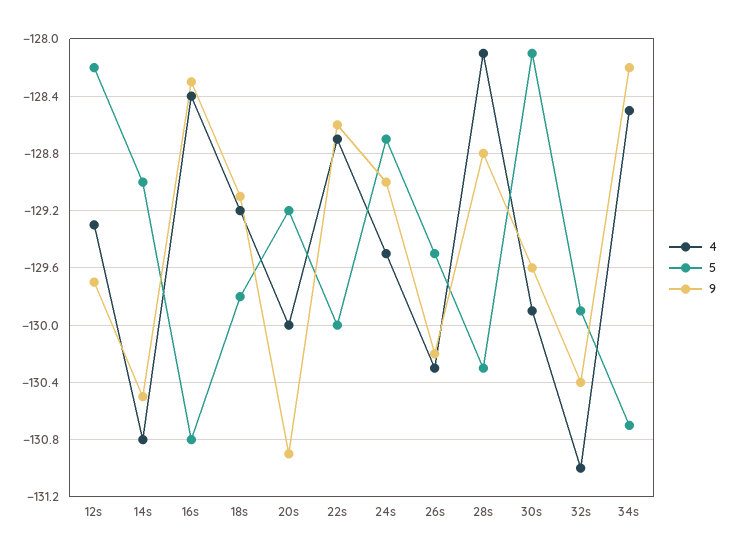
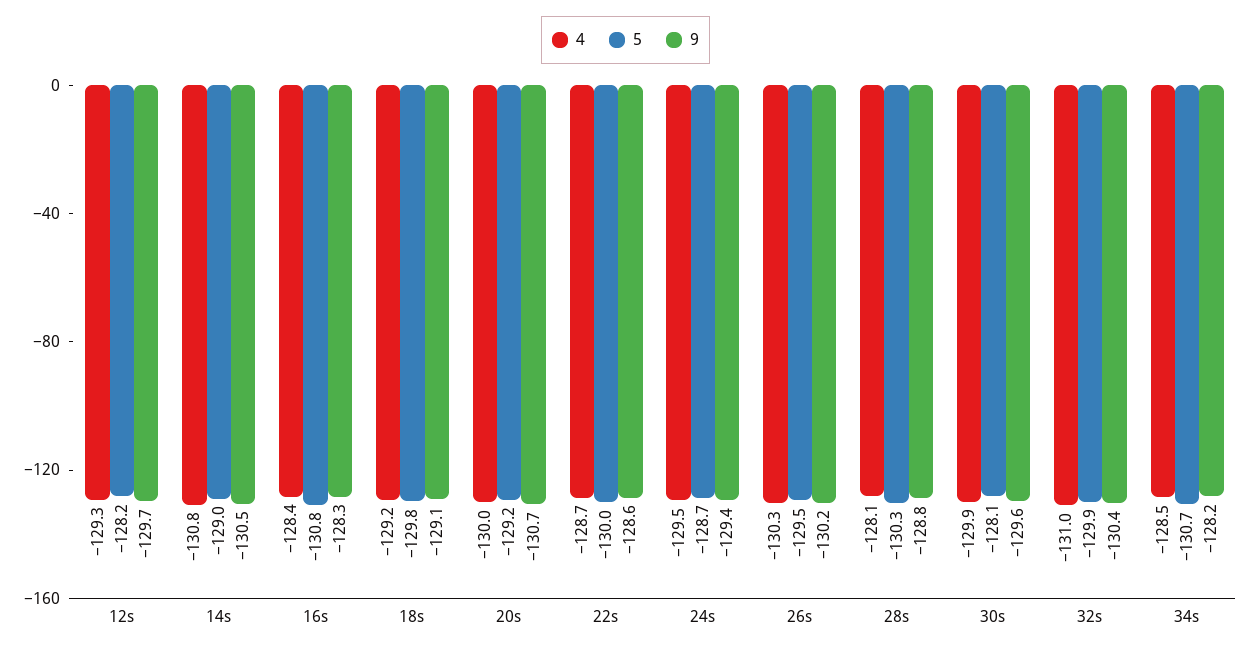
  {
    "4": {
      "12s": -129.3,
      "14s": -130.8,
      "16s": -128.4,
      "18s": -129.2,
      "20s": -130,
      "22s": -128.7,
      "24s": -129.5,
      "26s": -130.3,
      "28s": -128.1,
      "30s": -129.9,
      "32s": -131,
      "34s": -128.5
    },
    "5": {
      "12s": -128.2,
      "14s": -129,
      "16s": -130.8,
      "18s": -129.8,
      "20s": -129.2,
      "22s": -130,
      "24s": -128.7,
      "26s": -129.5,
      "28s": -130.3,
      "30s": -128.1,
      "32s": -129.9,
      "34s": -130.7
    },
    "9": {
      "12s": -129.7,
      "14s": -130.5,
      "16s": -128.3,
      "18s": -129.1,
-     "20s": -130.9,
+     "20s": -130.7,
      "22s": -128.6,
-     "24s": -129,
+     "24s": -129.4,
      "26s": -130.2,
      "28s": -128.8,
      "30s": -129.6,
      "32s": -130.4,
      "34s": -128.2
    }
  }

